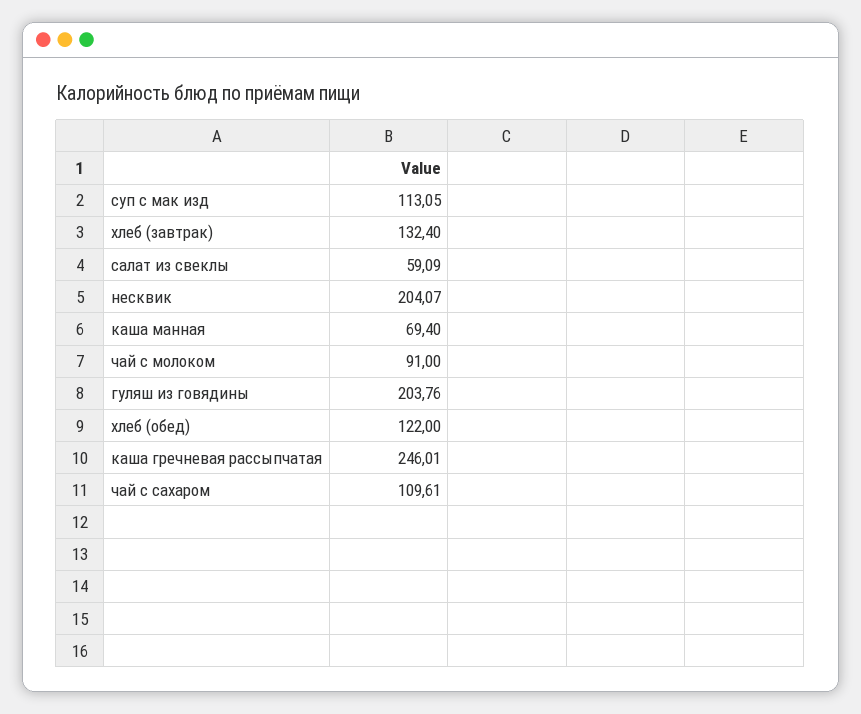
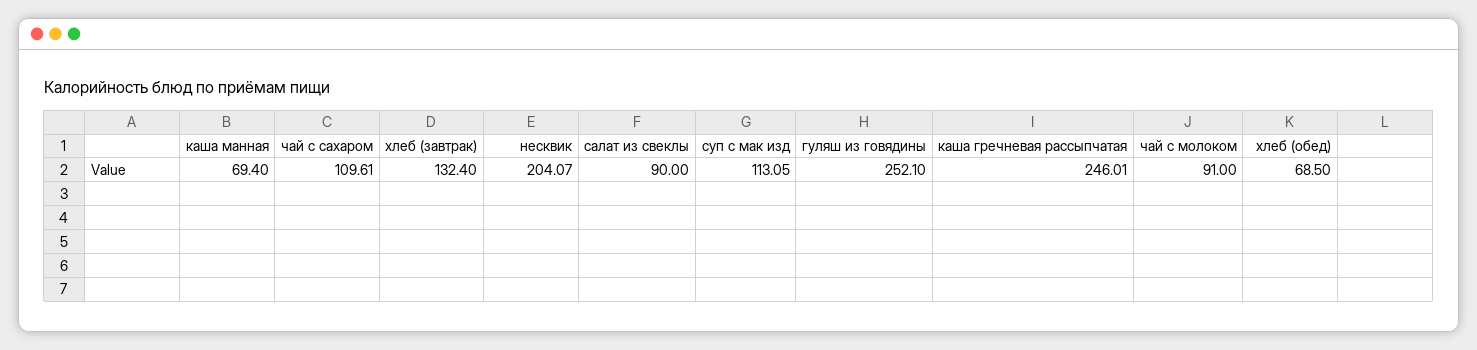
  {
    "суп с мак изд": 113.05,
    "хлеб (завтрак)": 132.4,
-   "салат из свеклы": 59.09,
+   "салат из свеклы": 90,
    "несквик": 204.07,
    "каша манная": 69.4,
    "чай с молоком": 91,
-   "гуляш из говядины": 203.76,
+   "гуляш из говядины": 252.1,
-   "хлеб (обед)": 122,
+   "хлеб (обед)": 68.5,
    "каша гречневая рассыпчатая": 246.01,
    "чай с сахаром": 109.61
  }

